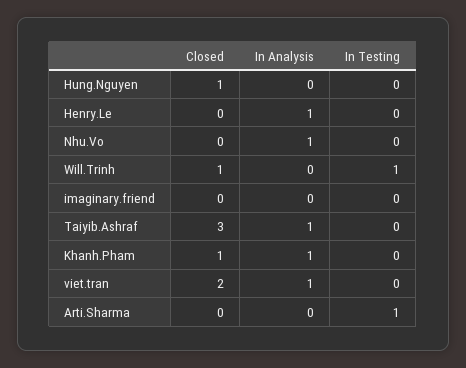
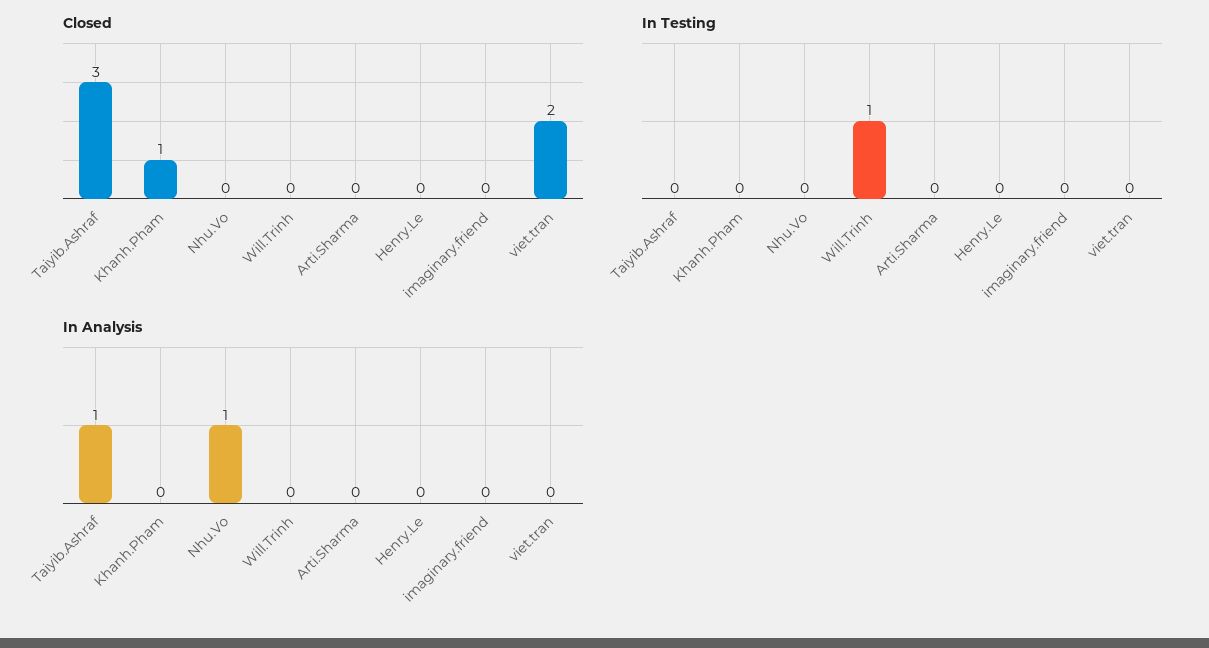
  {
    "Closed": {
-     "Hung.Nguyen": 1,
      "Henry.Le": 0,
      "Nhu.Vo": 0,
-     "Will.Trinh": 1,
+     "Will.Trinh": 0,
      "imaginary.friend": 0,
      "Taiyib.Ashraf": 3,
      "Khanh.Pham": 1,
      "viet.tran": 2,
      "Arti.Sharma": 0
    },
    "In Analysis": {
-     "Hung.Nguyen": 0,
-     "Henry.Le": 1,
+     "Henry.Le": 0,
      "Nhu.Vo": 1,
      "Will.Trinh": 0,
      "imaginary.friend": 0,
      "Taiyib.Ashraf": 1,
-     "Khanh.Pham": 1,
+     "Khanh.Pham": 0,
-     "viet.tran": 1,
+     "viet.tran": 0,
      "Arti.Sharma": 0
    },
    "In Testing": {
-     "Hung.Nguyen": 0,
      "Henry.Le": 0,
      "Nhu.Vo": 0,
      "Will.Trinh": 1,
      "imaginary.friend": 0,
      "Taiyib.Ashraf": 0,
      "Khanh.Pham": 0,
      "viet.tran": 0,
-     "Arti.Sharma": 1
+     "Arti.Sharma": 0
    }
  }

